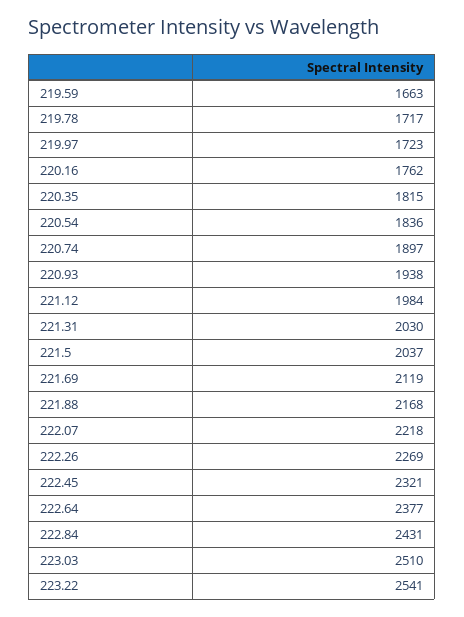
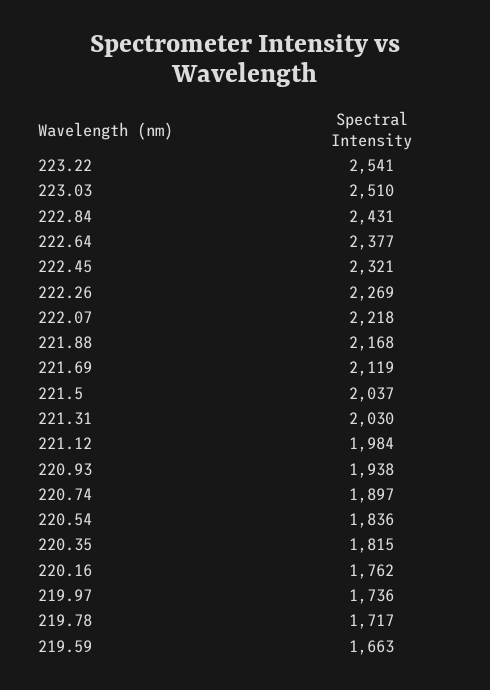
  {
    "219.59": 1663,
    "219.78": 1717,
-   "219.97": 1723,
+   "219.97": 1736,
    "220.16": 1762,
    "220.35": 1815,
    "220.54": 1836,
    "220.74": 1897,
    "220.93": 1938,
    "221.12": 1984,
    "221.31": 2030,
    "221.5": 2037,
    "221.69": 2119,
    "221.88": 2168,
    "222.07": 2218,
    "222.26": 2269,
    "222.45": 2321,
    "222.64": 2377,
    "222.84": 2431,
    "223.03": 2510,
    "223.22": 2541
  }

